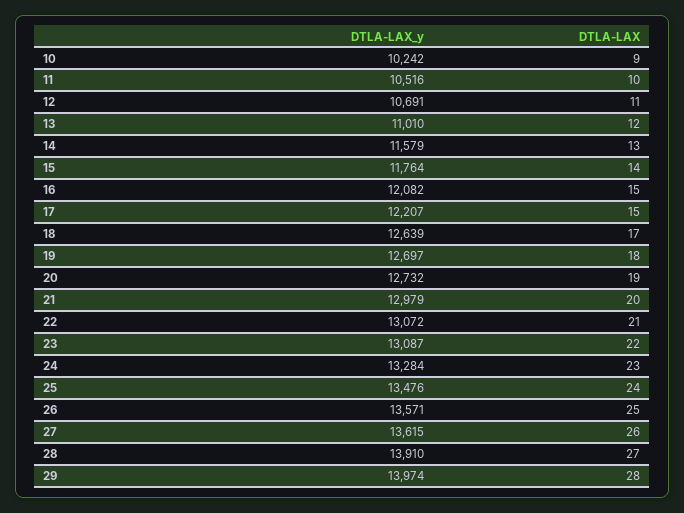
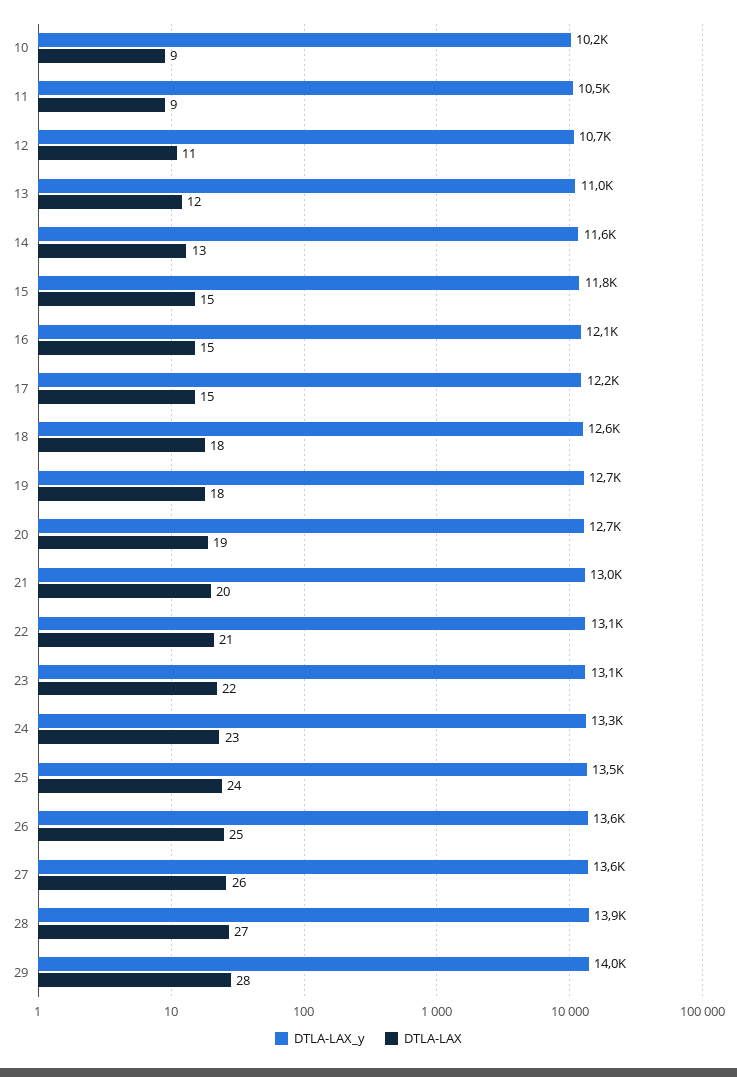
  {
    "DTLA-LAX_y": {
      "10": 10242,
      "11": 10516,
      "12": 10691,
      "13": 11010,
      "14": 11579,
      "15": 11764,
      "16": 12082,
      "17": 12207,
      "18": 12639,
      "19": 12697,
      "20": 12732,
      "21": 12979,
      "22": 13072,
      "23": 13087,
      "24": 13284,
      "25": 13476,
      "26": 13571,
      "27": 13615,
      "28": 13910,
      "29": 13974
    },
    "DTLA-LAX": {
      "10": 9,
-     "11": 10,
+     "11": 9,
      "12": 11,
      "13": 12,
      "14": 13,
-     "15": 14,
+     "15": 15,
      "16": 15,
      "17": 15,
-     "18": 17,
+     "18": 18,
      "19": 18,
      "20": 19,
      "21": 20,
      "22": 21,
      "23": 22,
      "24": 23,
      "25": 24,
      "26": 25,
      "27": 26,
      "28": 27,
      "29": 28
    }
  }

